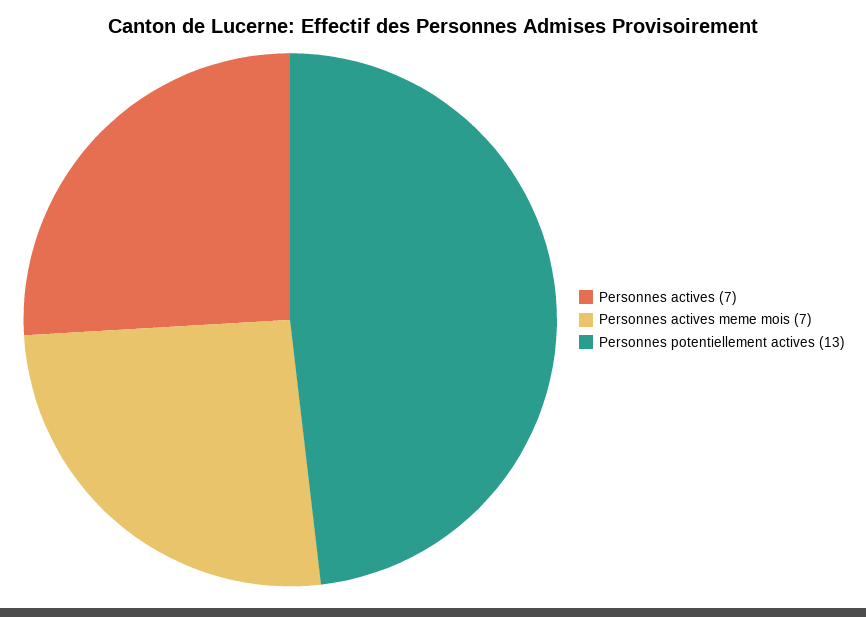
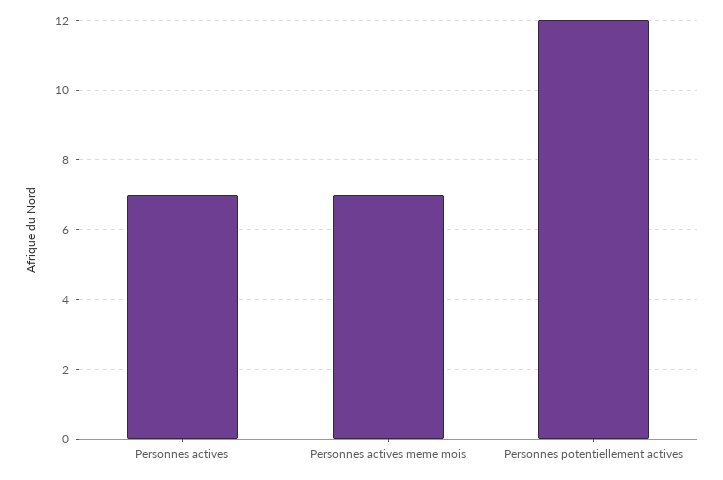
  {
    "Personnes actives": 7,
    "Personnes actives meme mois": 7,
-   "Personnes potentiellement actives": 13
+   "Personnes potentiellement actives": 12
  }

